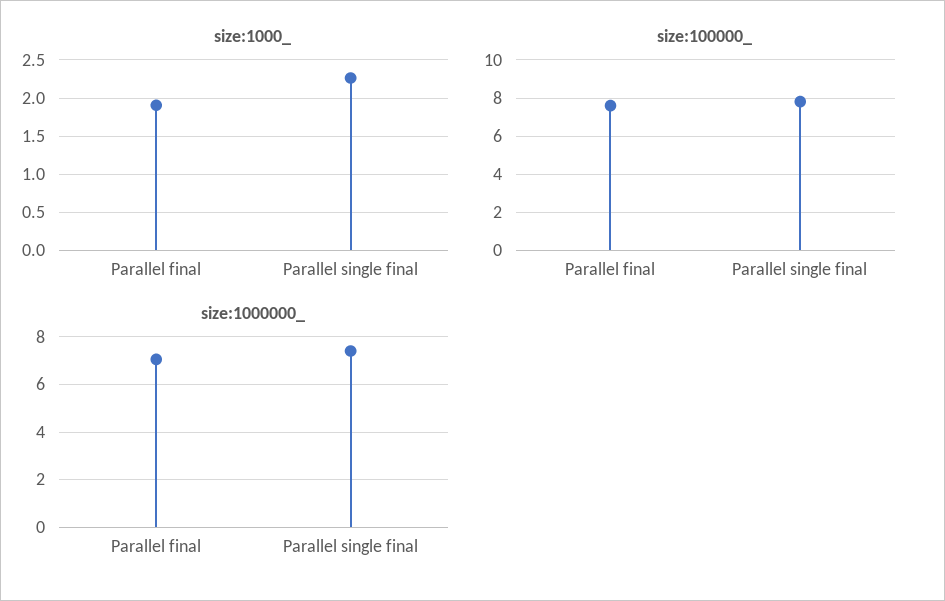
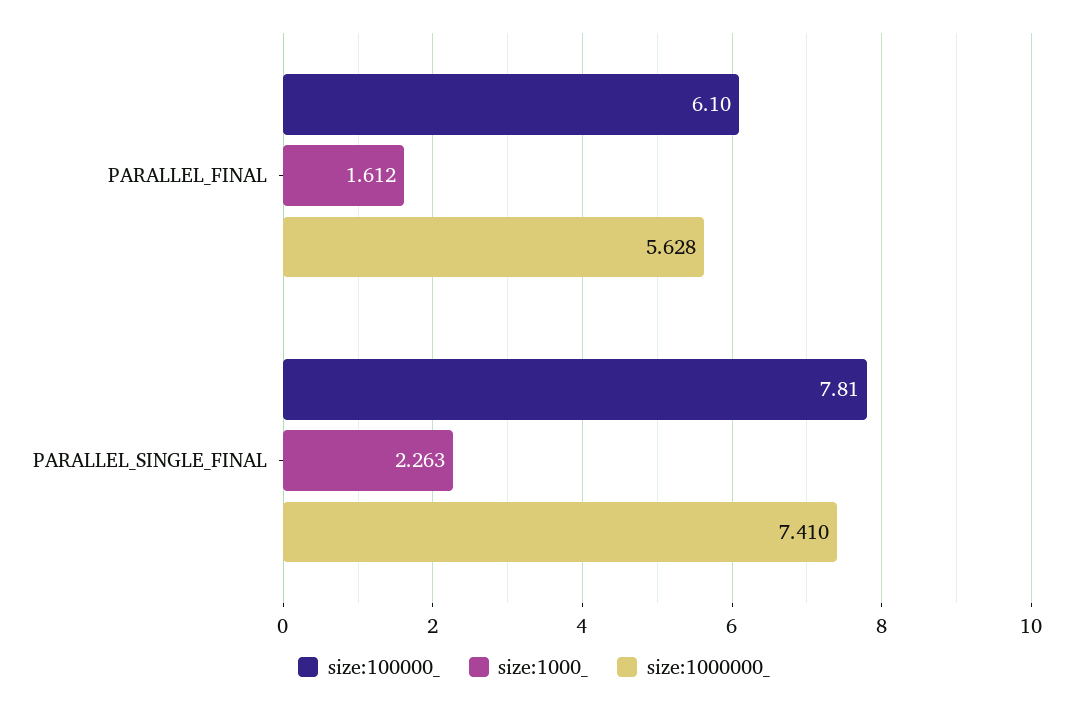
  {
    "size:1000_": {
-     "Parallel final": 1.9,
+     "Parallel final": 1.612,
      "Parallel single final": 2.263
    },
    "size:100000_": {
-     "Parallel final": 7.5,
+     "Parallel final": 6.1,
      "Parallel single final": 7.81
    },
    "size:1000000_": {
-     "Parallel final": 7,
+     "Parallel final": 5.628,
      "Parallel single final": 7.41
    }
  }

